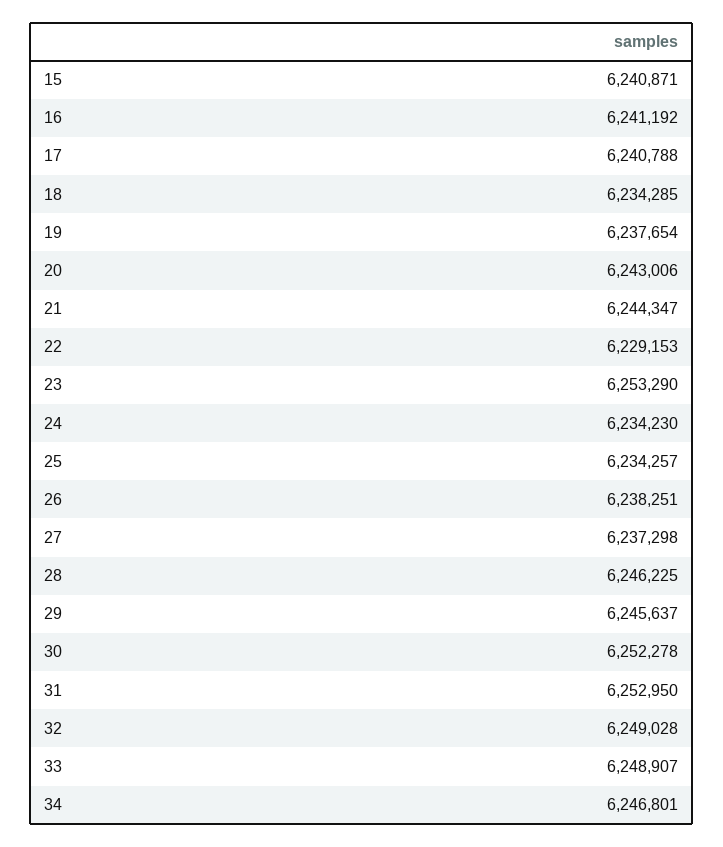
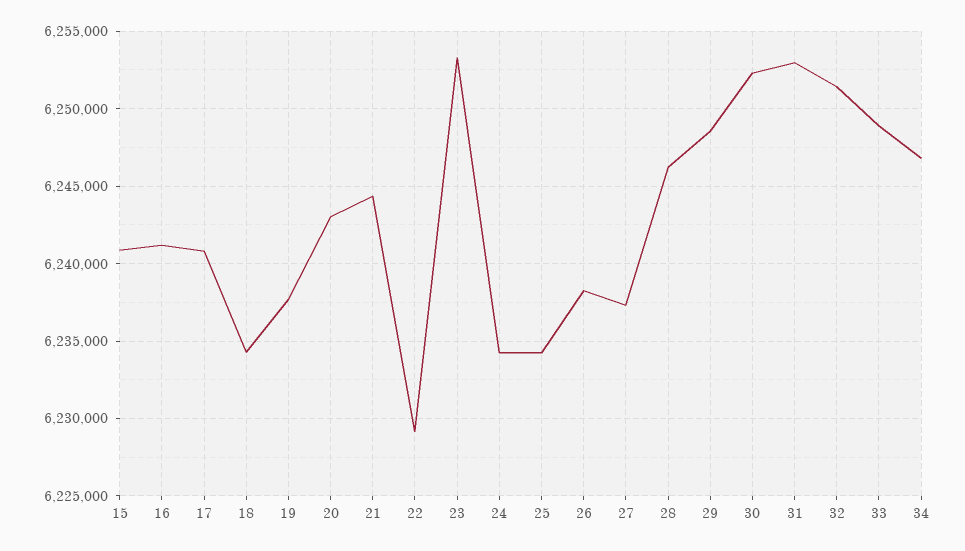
  {
    "15": 6240871,
    "16": 6241192,
    "17": 6240788,
    "18": 6234285,
    "19": 6237654,
    "20": 6243006,
    "21": 6244347,
    "22": 6229153,
    "23": 6253290,
    "24": 6234230,
    "25": 6234257,
    "26": 6238251,
    "27": 6237298,
    "28": 6246225,
-   "29": 6245637,
+   "29": 6248500,
    "30": 6252278,
    "31": 6252950,
-   "32": 6249028,
+   "32": 6251500,
    "33": 6248907,
    "34": 6246801
  }

